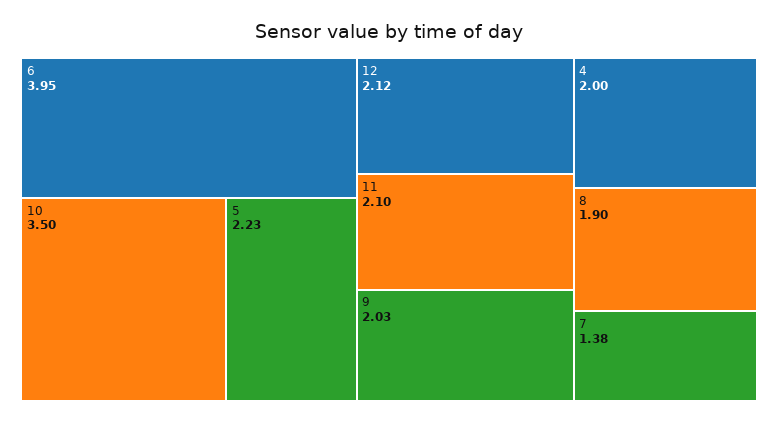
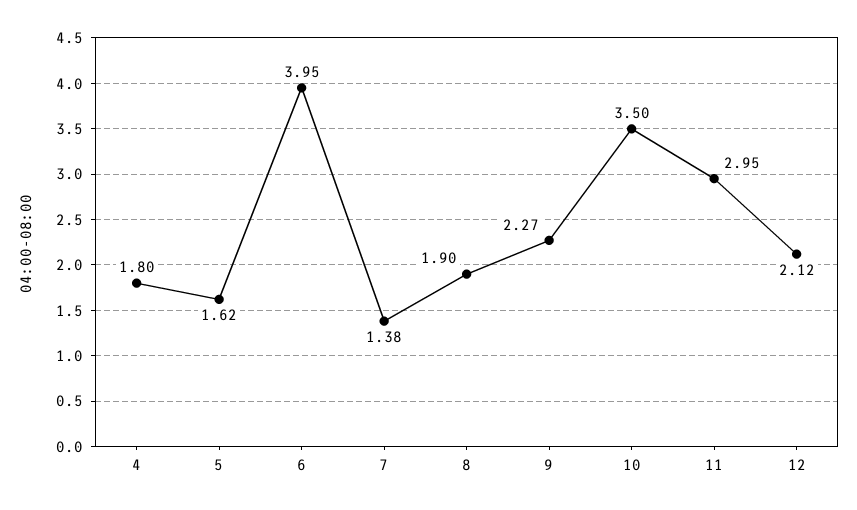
  {
    "6": 3.95,
    "10": 3.5,
-   "5": 2.23,
+   "5": 1.62,
    "12": 2.12,
-   "11": 2.1,
+   "11": 2.95,
-   "9": 2.03,
+   "9": 2.27,
-   "4": 2,
+   "4": 1.8,
    "8": 1.9,
    "7": 1.38
  }

